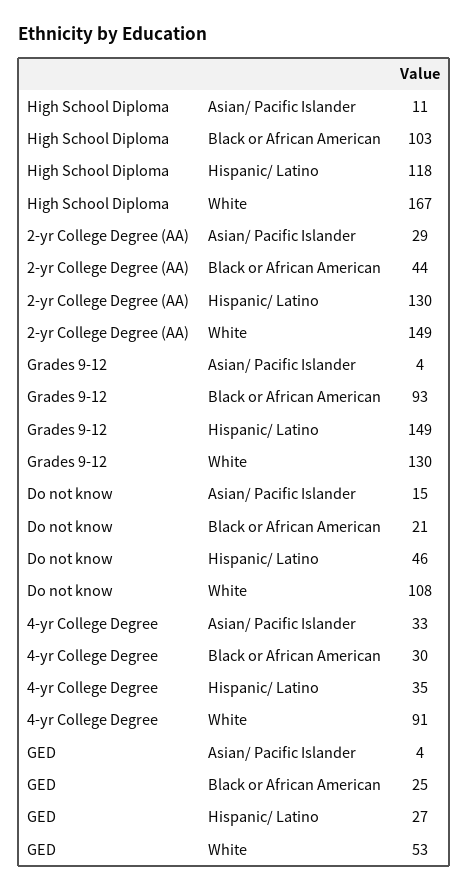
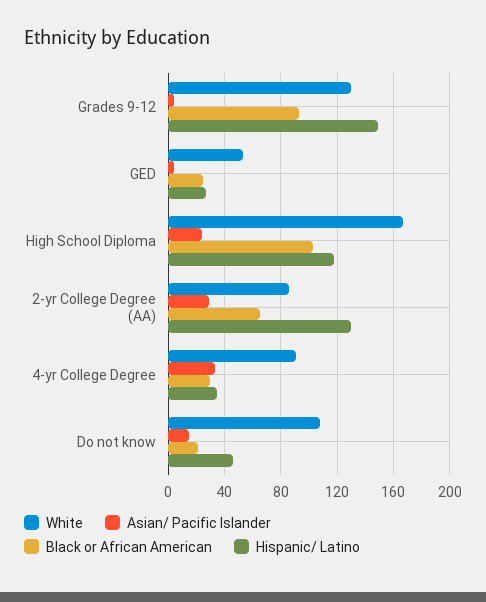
  {
    "Asian/ Pacific Islander": {
-     "High School Diploma": 11,
+     "High School Diploma": 25,
      "2-yr College Degree (AA)": 29,
      "Grades 9-12": 4,
      "Do not know": 15,
      "4-yr College Degree": 33,
      "GED": 4
    },
    "Black or African American": {
      "High School Diploma": 103,
-     "2-yr College Degree (AA)": 44,
+     "2-yr College Degree (AA)": 65,
      "Grades 9-12": 93,
      "Do not know": 21,
      "4-yr College Degree": 30,
      "GED": 25
    },
    "Hispanic/ Latino": {
      "High School Diploma": 118,
      "2-yr College Degree (AA)": 130,
      "Grades 9-12": 149,
      "Do not know": 46,
      "4-yr College Degree": 35,
      "GED": 27
    },
    "White": {
      "High School Diploma": 167,
-     "2-yr College Degree (AA)": 149,
+     "2-yr College Degree (AA)": 85,
      "Grades 9-12": 130,
      "Do not know": 108,
      "4-yr College Degree": 91,
      "GED": 53
    }
  }

